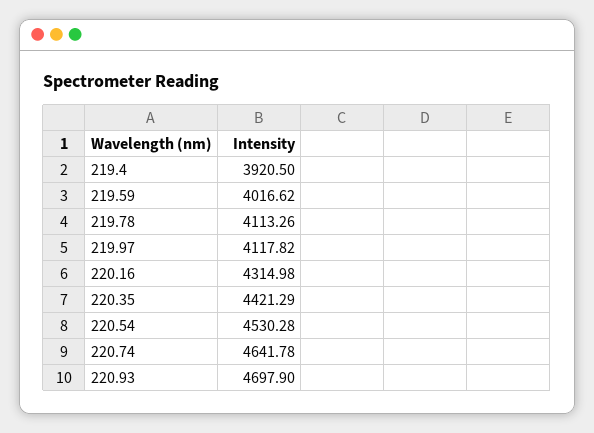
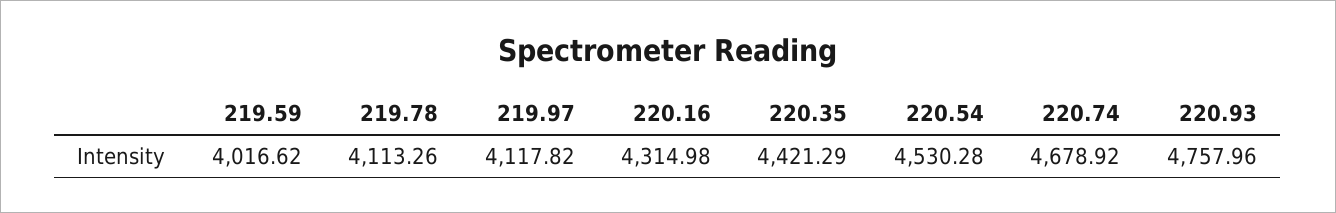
  {
-   "219.4": 3920.5,
    "219.59": 4016.62,
    "219.78": 4113.26,
    "219.97": 4117.82,
    "220.16": 4314.98,
    "220.35": 4421.29,
    "220.54": 4530.28,
-   "220.74": 4641.78,
+   "220.74": 4678.92,
-   "220.93": 4697.9
+   "220.93": 4757.96
  }

